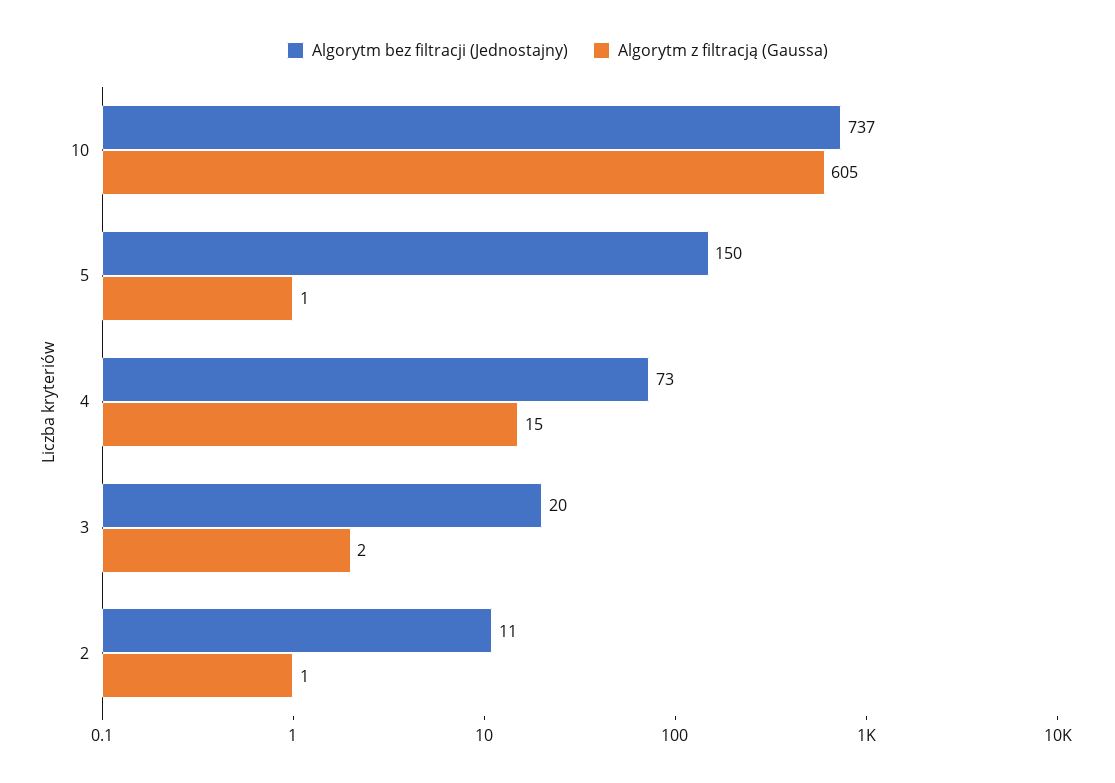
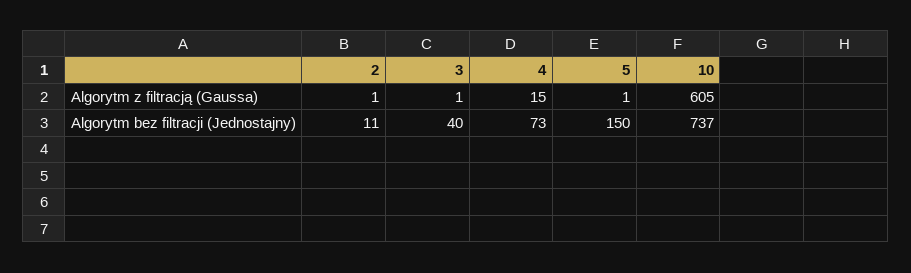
  {
    "Algorytm bez filtracji (Jednostajny)": {
      "10": 737,
      "5": 150,
      "4": 73,
-     "3": 20,
+     "3": 40,
      "2": 11
    },
    "Algorytm z filtracją (Gaussa)": {
      "10": 605,
      "5": 1,
      "4": 15,
-     "3": 2,
+     "3": 1,
      "2": 1
    }
  }

